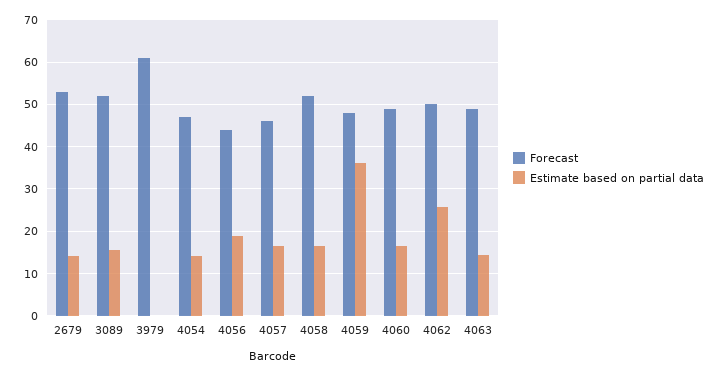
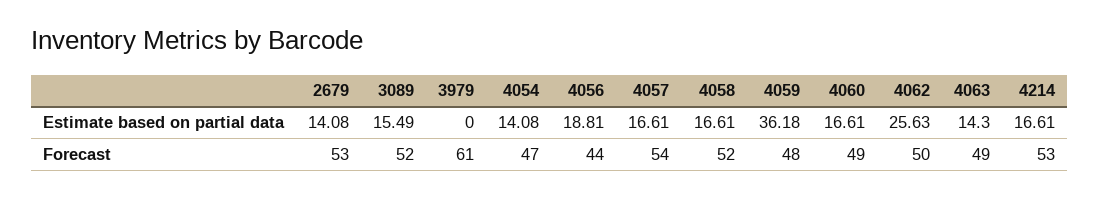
  {
    "Forecast": {
      "2679": 53,
      "3089": 52,
      "3979": 61,
      "4054": 47,
      "4056": 44,
-     "4057": 46,
+     "4057": 54,
      "4058": 52,
      "4059": 48,
      "4060": 49,
      "4062": 50,
-     "4063": 49
+     "4063": 49,
+     "4214": 53
    },
    "Estimate based on partial data": {
      "2679": 14.08,
      "3089": 15.49,
      "3979": 0,
      "4054": 14.08,
      "4056": 18.81,
      "4057": 16.61,
      "4058": 16.61,
      "4059": 36.18,
      "4060": 16.61,
      "4062": 25.63,
-     "4063": 14.3
+     "4063": 14.3,
+     "4214": 16.61
    }
  }

